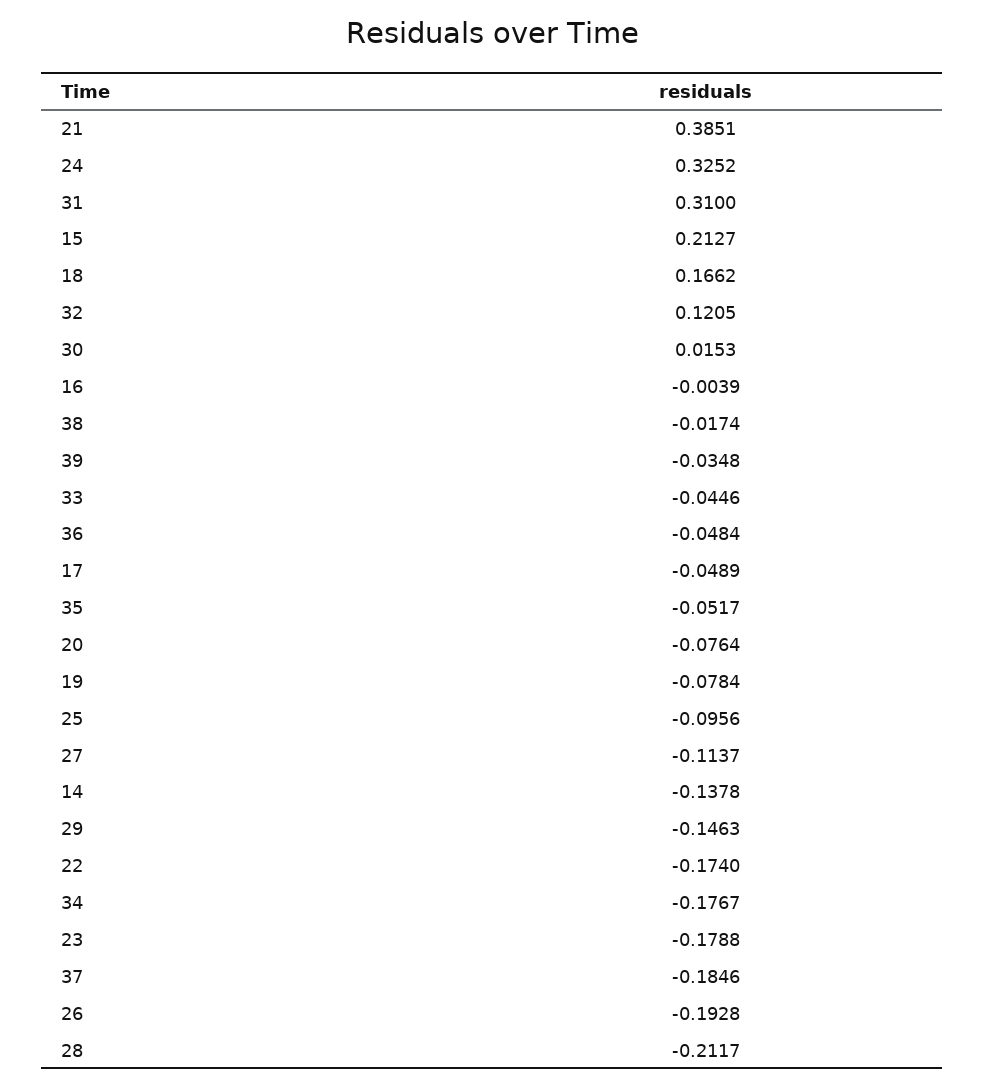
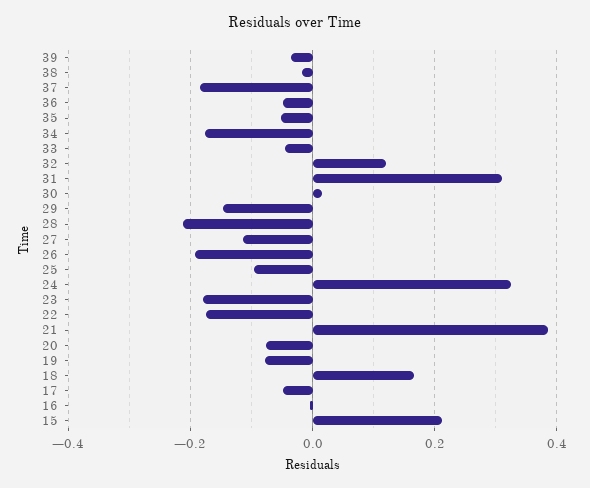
  {
    "21": 0.3851,
    "24": 0.3252,
    "31": 0.31,
    "15": 0.2127,
    "18": 0.1662,
    "32": 0.1205,
    "30": 0.0153,
    "16": -0.0039,
    "38": -0.0174,
    "39": -0.0348,
    "33": -0.0446,
    "36": -0.0484,
    "17": -0.0489,
    "35": -0.0517,
    "20": -0.0764,
    "19": -0.0784,
    "25": -0.0956,
    "27": -0.1137,
-   "14": -0.1378,
    "29": -0.1463,
    "22": -0.174,
    "34": -0.1767,
    "23": -0.1788,
    "37": -0.1846,
    "26": -0.1928,
    "28": -0.2117
  }

